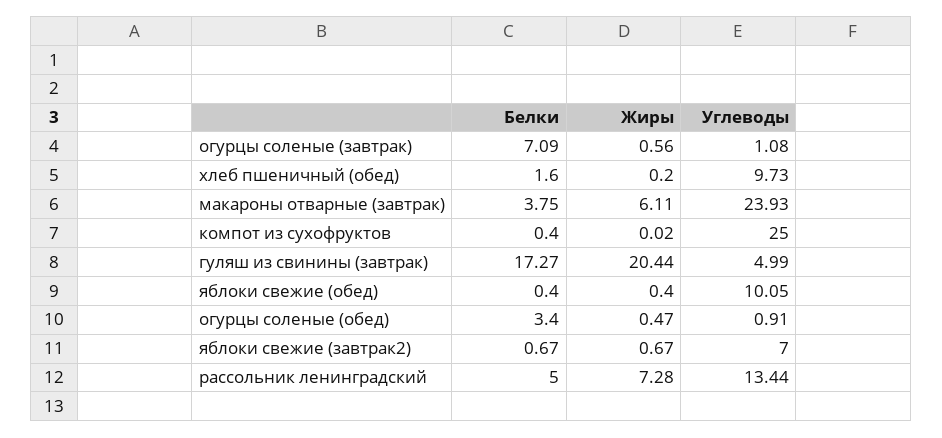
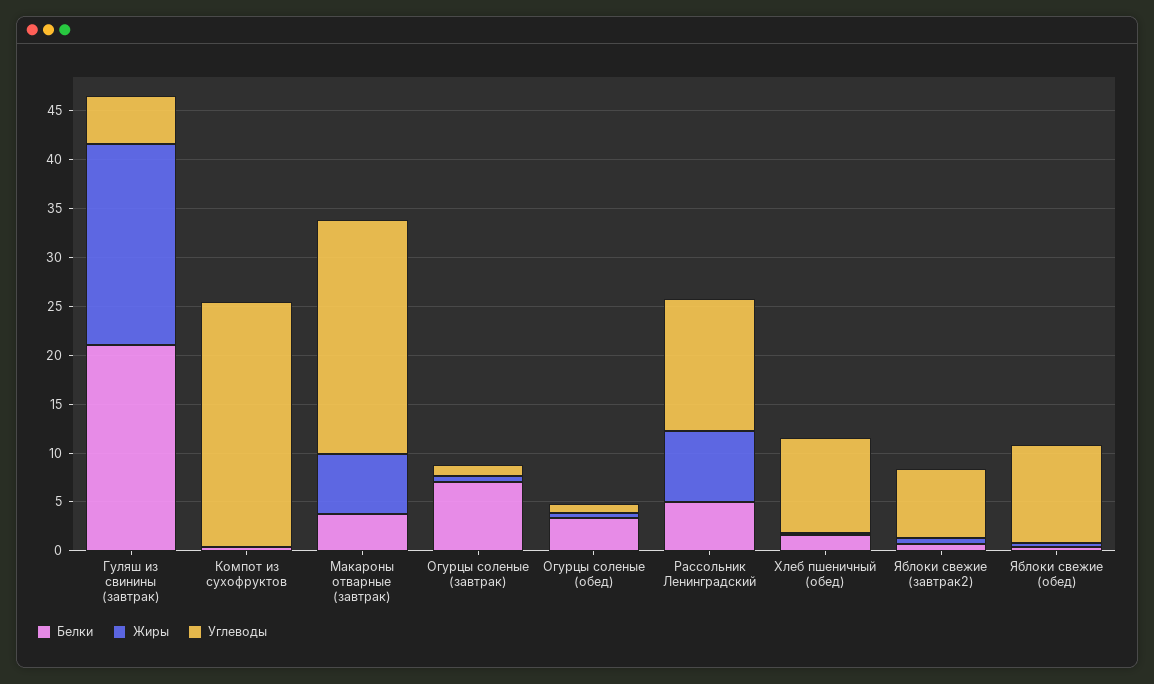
  {
    "Белки": {
      "огурцы соленые (завтрак)": 7.09,
      "хлеб пшеничный (обед)": 1.6,
      "макароны отварные (завтрак)": 3.75,
      "компот из сухофруктов": 0.4,
-     "гуляш из свинины (завтрак)": 17.27,
+     "гуляш из свинины (завтрак)": 21,
      "яблоки свежие (обед)": 0.4,
      "огурцы соленые (обед)": 3.4,
      "яблоки свежие (завтрак2)": 0.67,
      "рассольник ленинградский": 5
    },
    "Жиры": {
      "огурцы соленые (завтрак)": 0.56,
      "хлеб пшеничный (обед)": 0.2,
      "макароны отварные (завтрак)": 6.11,
      "компот из сухофруктов": 0.02,
      "гуляш из свинины (завтрак)": 20.44,
      "яблоки свежие (обед)": 0.4,
      "огурцы соленые (обед)": 0.47,
      "яблоки свежие (завтрак2)": 0.67,
      "рассольник ленинградский": 7.28
    },
    "Углеводы": {
      "огурцы соленые (завтрак)": 1.08,
      "хлеб пшеничный (обед)": 9.73,
      "макароны отварные (завтрак)": 23.93,
      "компот из сухофруктов": 25,
      "гуляш из свинины (завтрак)": 4.99,
      "яблоки свежие (обед)": 10.05,
      "огурцы соленые (обед)": 0.91,
      "яблоки свежие (завтрак2)": 7,
      "рассольник ленинградский": 13.44
    }
  }

